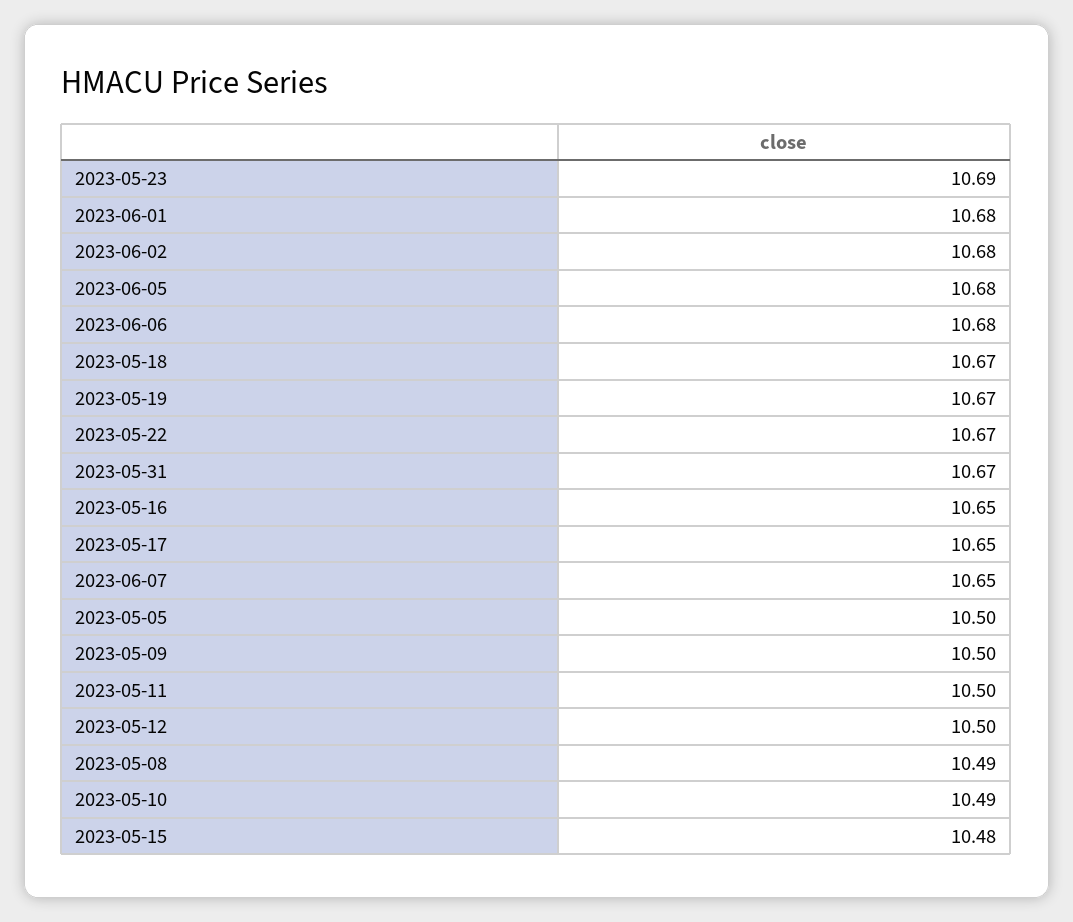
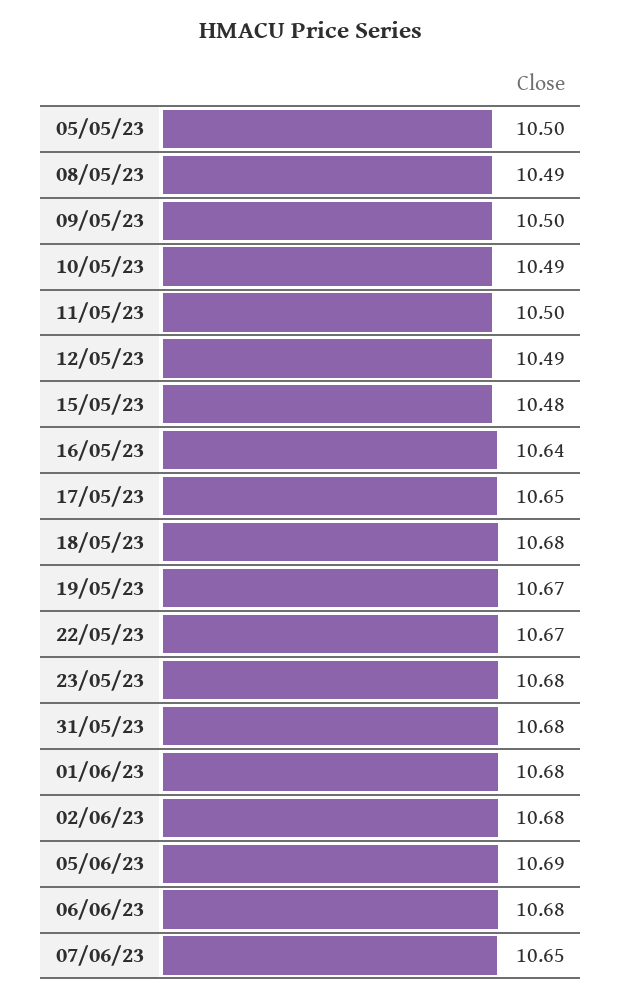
  {
-   "2023-05-23": 10.69,
+   "2023-05-23": 10.68,
    "2023-06-01": 10.68,
    "2023-06-02": 10.68,
-   "2023-06-05": 10.68,
+   "2023-06-05": 10.69,
    "2023-06-06": 10.68,
-   "2023-05-18": 10.67,
+   "2023-05-18": 10.68,
    "2023-05-19": 10.67,
    "2023-05-22": 10.67,
-   "2023-05-31": 10.67,
+   "2023-05-31": 10.68,
-   "2023-05-16": 10.65,
+   "2023-05-16": 10.64,
    "2023-05-17": 10.65,
    "2023-06-07": 10.65,
    "2023-05-05": 10.5,
    "2023-05-09": 10.5,
    "2023-05-11": 10.5,
-   "2023-05-12": 10.5,
+   "2023-05-12": 10.49,
    "2023-05-08": 10.49,
    "2023-05-10": 10.49,
    "2023-05-15": 10.48
  }

